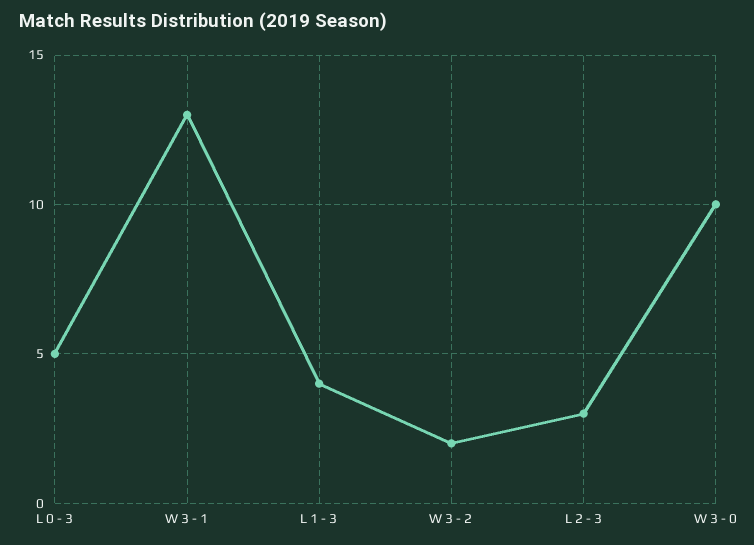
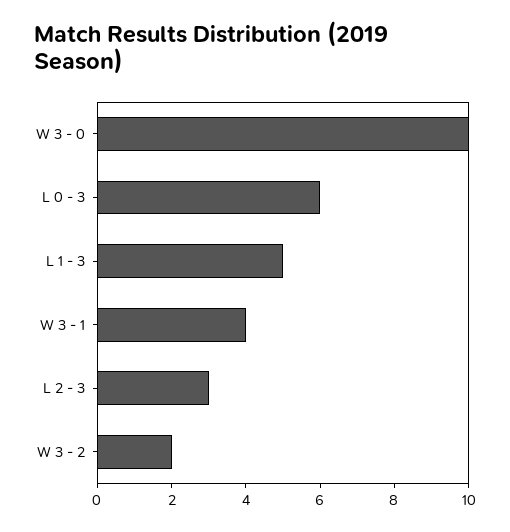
  {
-   "L 0 - 3": 5,
+   "L 0 - 3": 6,
-   "W 3 - 1": 13,
+   "W 3 - 1": 4,
-   "L 1 - 3": 4,
+   "L 1 - 3": 5,
    "W 3 - 2": 2,
    "L 2 - 3": 3,
    "W 3 - 0": 10
  }

